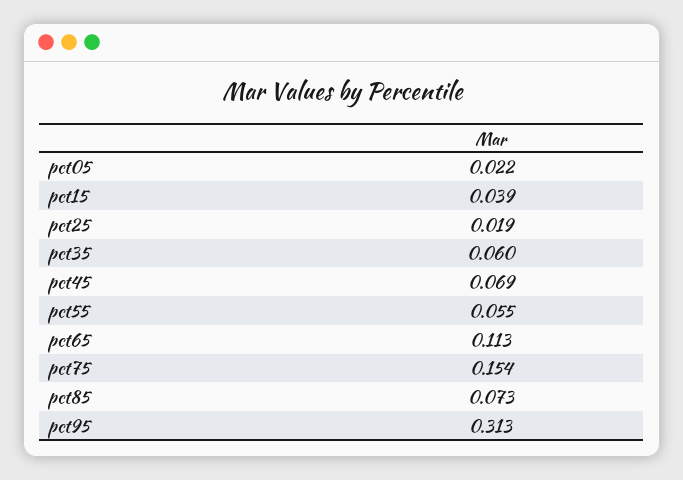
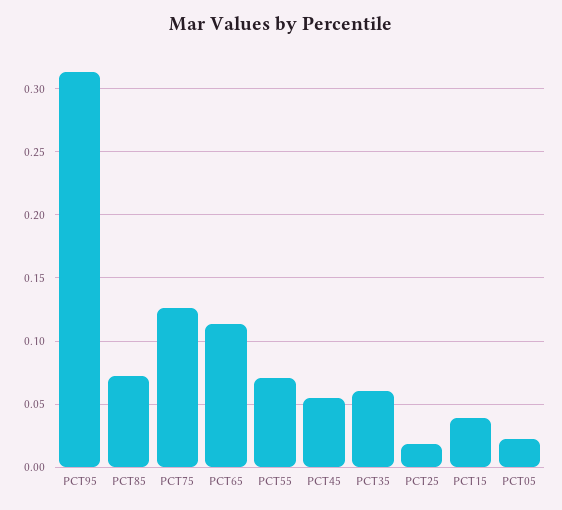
  {
    "pct05": 0.022,
    "pct15": 0.039,
    "pct25": 0.019,
    "pct35": 0.06,
-   "pct45": 0.069,
+   "pct45": 0.055,
-   "pct55": 0.055,
+   "pct55": 0.07,
    "pct65": 0.113,
-   "pct75": 0.154,
+   "pct75": 0.125,
    "pct85": 0.073,
    "pct95": 0.313
  }

